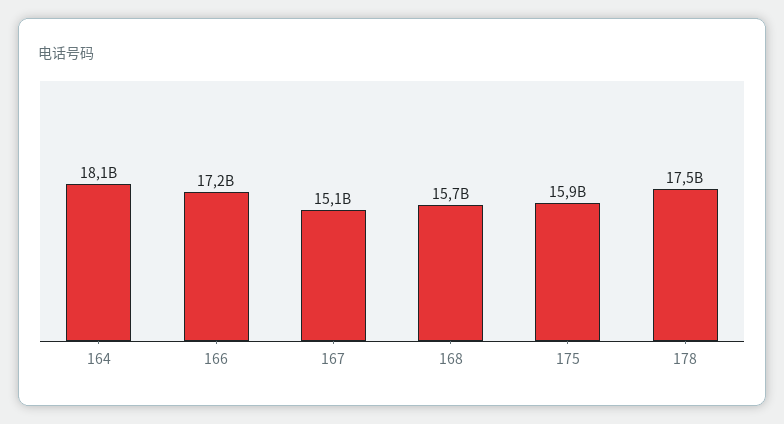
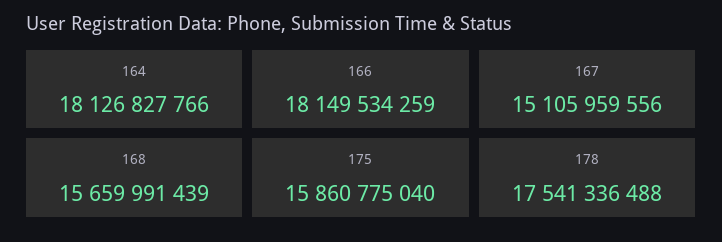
  {
    "164": 18126827766,
-   "166": 17200000000,
+   "166": 18149534259,
    "167": 15105959556,
    "168": 15659991439,
    "175": 15860775040,
    "178": 17541336488
  }

